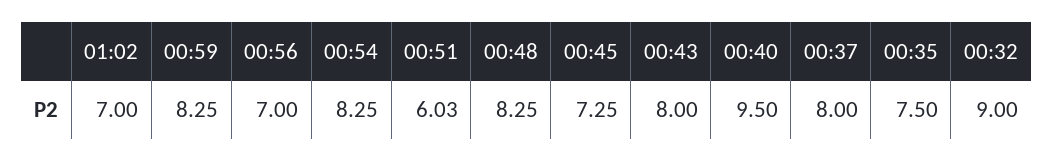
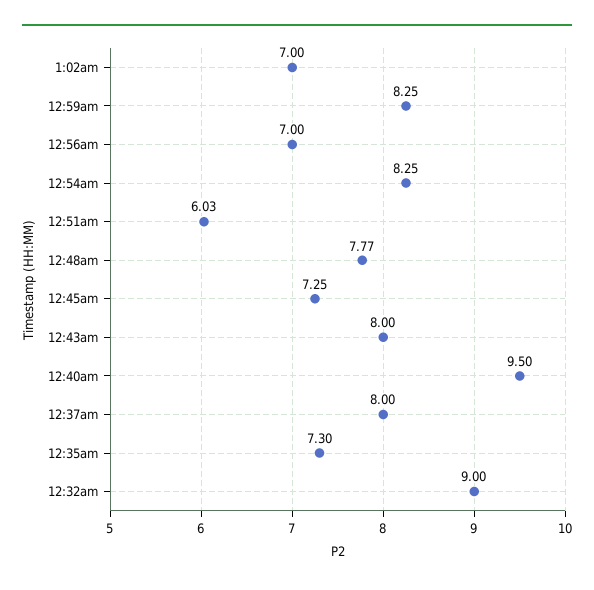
  {
    "01:02": 7,
    "00:59": 8.25,
    "00:56": 7,
    "00:54": 8.25,
    "00:51": 6.03,
-   "00:48": 8.25,
+   "00:48": 7.77,
    "00:45": 7.25,
    "00:43": 8,
    "00:40": 9.5,
    "00:37": 8,
-   "00:35": 7.5,
+   "00:35": 7.3,
    "00:32": 9
  }

